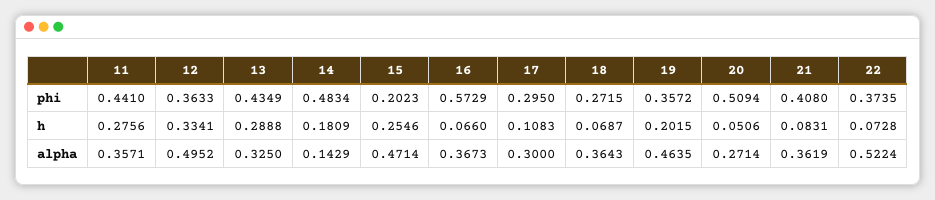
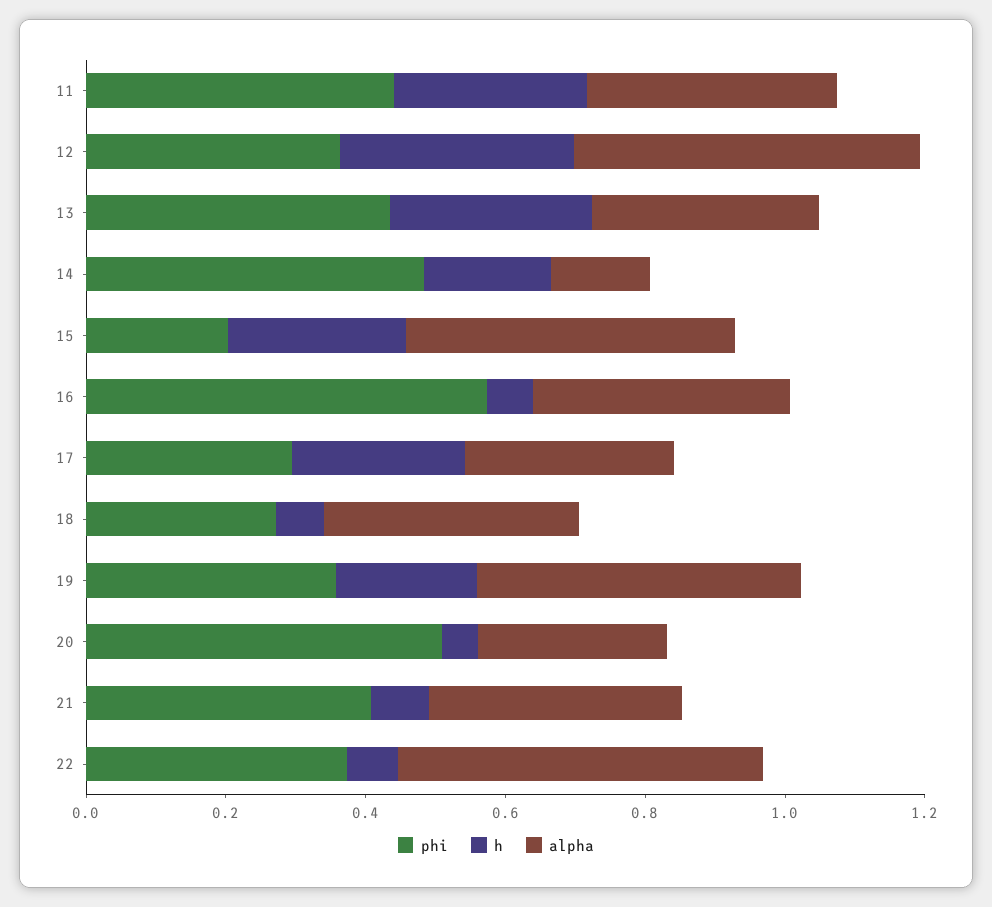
  {
    "phi": {
      "11": 0.441,
      "12": 0.3633,
      "13": 0.4349,
      "14": 0.4834,
      "15": 0.2023,
      "16": 0.5729,
      "17": 0.295,
      "18": 0.2715,
      "19": 0.3572,
      "20": 0.5094,
      "21": 0.408,
      "22": 0.3735
    },
    "h": {
      "11": 0.2756,
      "12": 0.3341,
      "13": 0.2888,
      "14": 0.1809,
      "15": 0.2546,
      "16": 0.066,
-     "17": 0.1083,
+     "17": 0.25,
      "18": 0.0687,
      "19": 0.2015,
      "20": 0.0506,
      "21": 0.0831,
      "22": 0.0728
    },
    "alpha": {
      "11": 0.3571,
      "12": 0.4952,
      "13": 0.325,
      "14": 0.1429,
      "15": 0.4714,
      "16": 0.3673,
      "17": 0.3,
      "18": 0.3643,
      "19": 0.4635,
      "20": 0.2714,
      "21": 0.3619,
      "22": 0.5224
    }
  }

